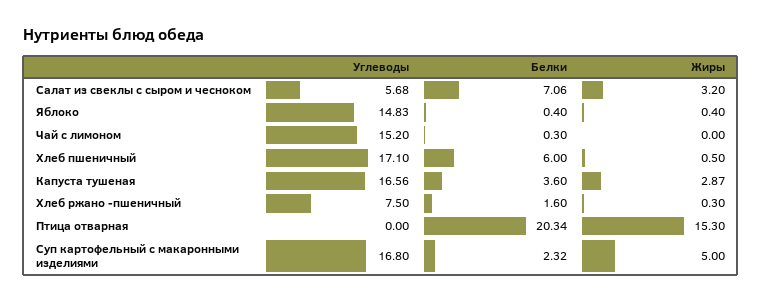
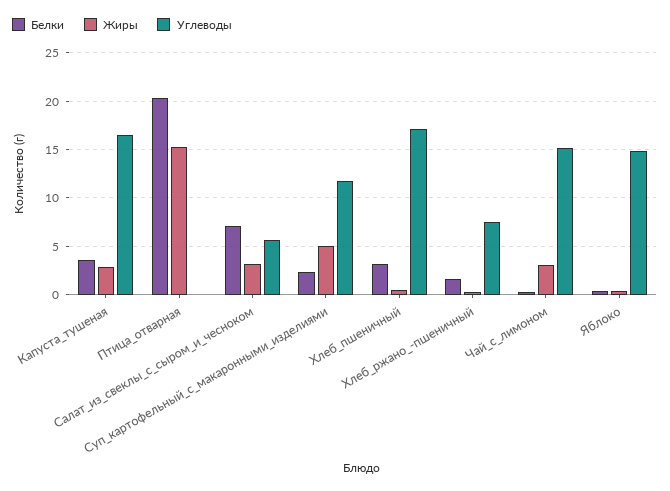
  {
    "Углеводы": {
      "Салат из свеклы с сыром и чесноком": 5.68,
      "Яблоко": 14.83,
      "Чай с лимоном": 15.2,
      "Хлеб пшеничный": 17.1,
      "Капуста тушеная": 16.56,
      "Хлеб ржано -пшеничный": 7.5,
      "Птица отварная": 0,
-     "Суп картофельный с макаронными изделиями": 16.8
+     "Суп картофельный с макаронными изделиями": 12
    },
    "Белки": {
      "Салат из свеклы с сыром и чесноком": 7.06,
      "Яблоко": 0.4,
      "Чай с лимоном": 0.3,
-     "Хлеб пшеничный": 6,
+     "Хлеб пшеничный": 3,
      "Капуста тушеная": 3.6,
      "Хлеб ржано -пшеничный": 1.6,
      "Птица отварная": 20.34,
      "Суп картофельный с макаронными изделиями": 2.32
    },
    "Жиры": {
      "Салат из свеклы с сыром и чесноком": 3.2,
      "Яблоко": 0.4,
-     "Чай с лимоном": 0,
+     "Чай с лимоном": 3,
      "Хлеб пшеничный": 0.5,
      "Капуста тушеная": 2.87,
      "Хлеб ржано -пшеничный": 0.3,
      "Птица отварная": 15.3,
      "Суп картофельный с макаронными изделиями": 5
    }
  }

